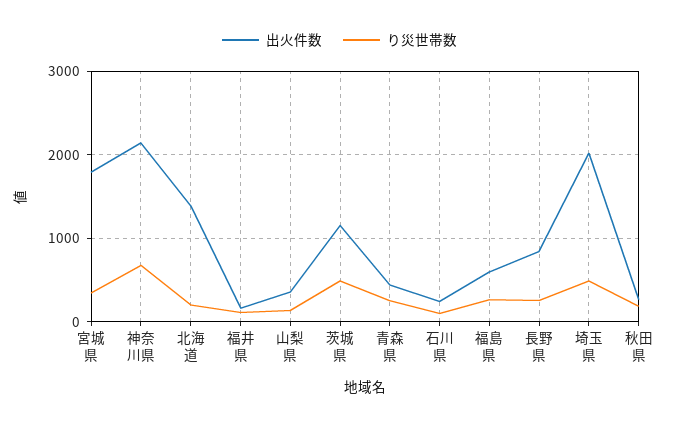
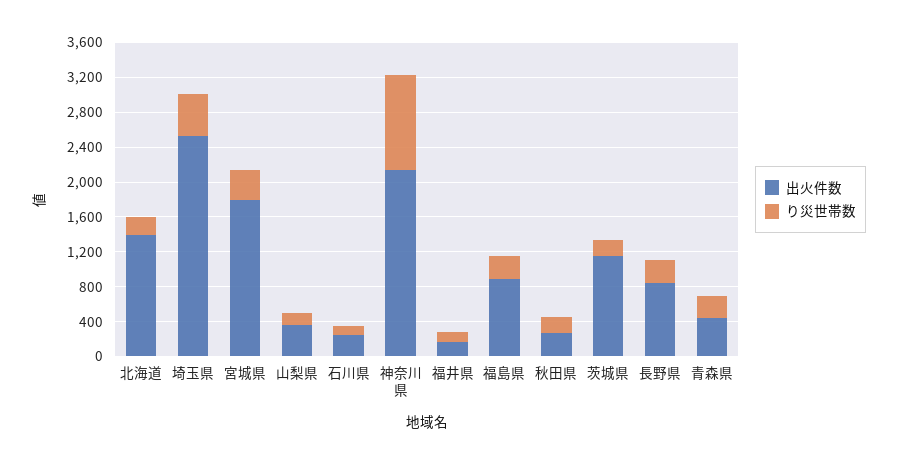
  {
    "出火件数": {
      "宮城県": 1800,
      "神奈川県": 2100,
      "北海道": 1400,
      "福井県": 200,
      "山梨県": 400,
      "茨城県": 1200,
      "青森県": 400,
      "石川県": 200,
-     "福島県": 600,
+     "福島県": 900,
      "長野県": 800,
-     "埼玉県": 2000,
+     "埼玉県": 2500,
      "秋田県": 300
    },
    "り災世帯数": {
      "宮城県": 300,
-     "神奈川県": 700,
+     "神奈川県": 1100,
      "北海道": 200,
      "福井県": 100,
      "山梨県": 100,
-     "茨城県": 500,
+     "茨城県": 200,
      "青森県": 300,
      "石川県": 100,
      "福島県": 300,
      "長野県": 300,
      "埼玉県": 500,
      "秋田県": 200
    }
  }

